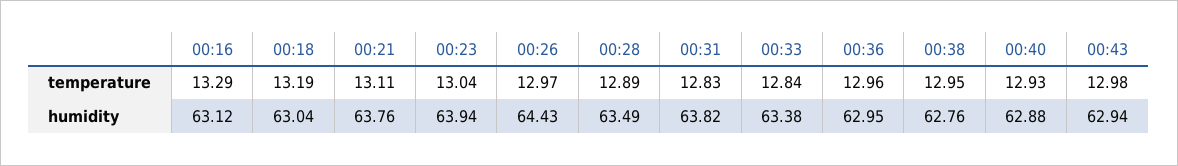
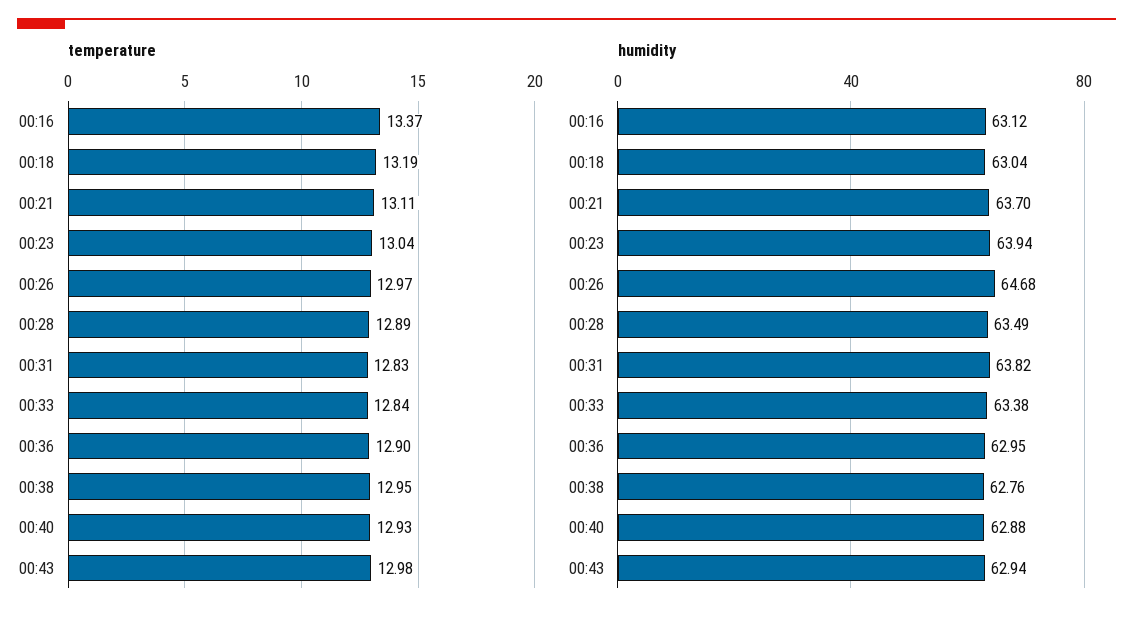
  {
    "temperature": {
-     "00:16": 13.29,
+     "00:16": 13.37,
      "00:18": 13.19,
      "00:21": 13.11,
      "00:23": 13.04,
      "00:26": 12.97,
      "00:28": 12.89,
      "00:31": 12.83,
      "00:33": 12.84,
-     "00:36": 12.96,
+     "00:36": 12.9,
      "00:38": 12.95,
      "00:40": 12.93,
      "00:43": 12.98
    },
    "humidity": {
      "00:16": 63.12,
      "00:18": 63.04,
-     "00:21": 63.76,
+     "00:21": 63.7,
      "00:23": 63.94,
-     "00:26": 64.43,
+     "00:26": 64.68,
      "00:28": 63.49,
      "00:31": 63.82,
      "00:33": 63.38,
      "00:36": 62.95,
      "00:38": 62.76,
      "00:40": 62.88,
      "00:43": 62.94
    }
  }

